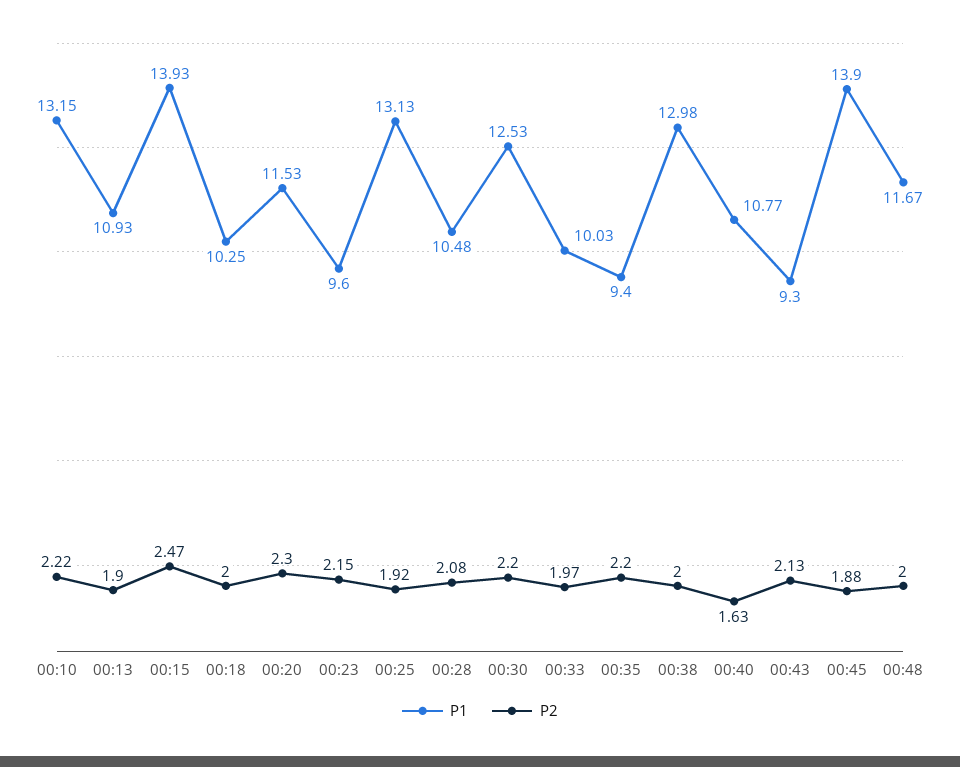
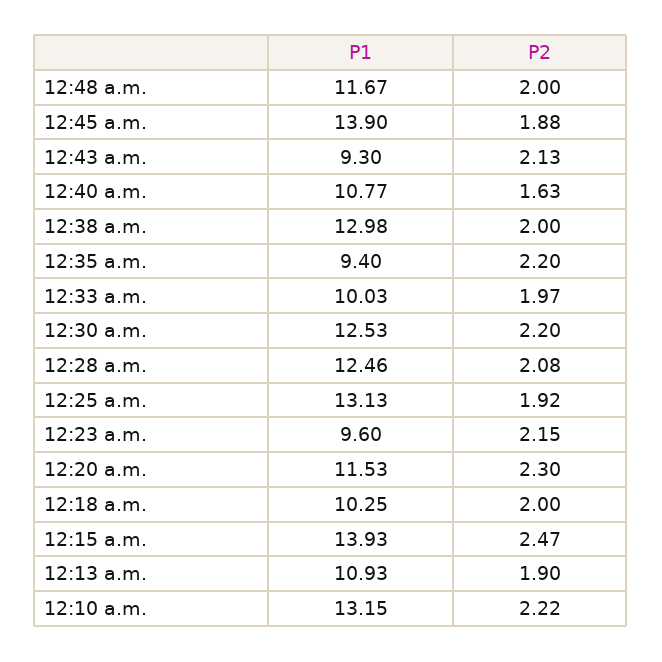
  {
    "P1": {
      "00:10": 13.15,
      "00:13": 10.93,
      "00:15": 13.93,
      "00:18": 10.25,
      "00:20": 11.53,
      "00:23": 9.6,
      "00:25": 13.13,
-     "00:28": 10.48,
+     "00:28": 12.46,
      "00:30": 12.53,
      "00:33": 10.03,
      "00:35": 9.4,
      "00:38": 12.98,
      "00:40": 10.77,
      "00:43": 9.3,
      "00:45": 13.9,
      "00:48": 11.67
    },
    "P2": {
      "00:10": 2.22,
      "00:13": 1.9,
      "00:15": 2.47,
      "00:18": 2,
      "00:20": 2.3,
      "00:23": 2.15,
      "00:25": 1.92,
      "00:28": 2.08,
      "00:30": 2.2,
      "00:33": 1.97,
      "00:35": 2.2,
      "00:38": 2,
      "00:40": 1.63,
      "00:43": 2.13,
      "00:45": 1.88,
      "00:48": 2
    }
  }

